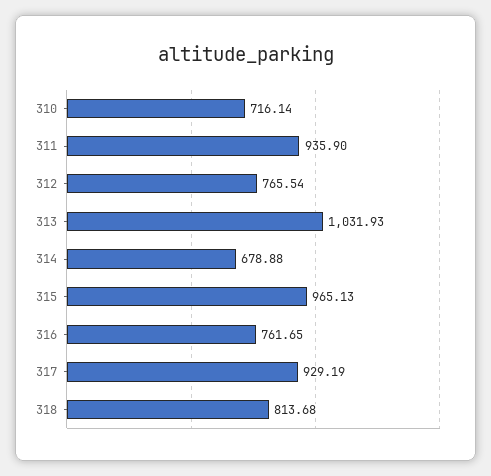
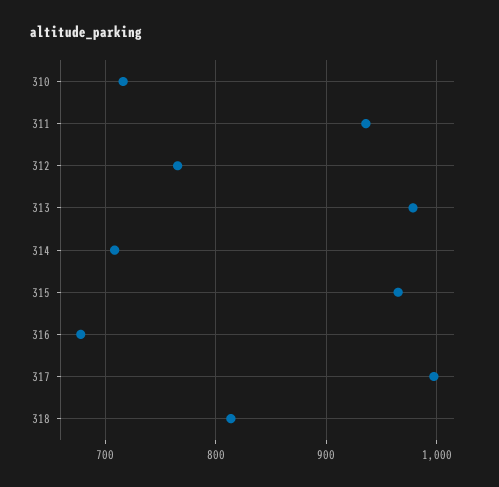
  {
    "310": 716.14,
    "311": 935.9,
    "312": 765.54,
-   "313": 1031.93,
+   "313": 980,
-   "314": 678.88,
+   "314": 710,
    "315": 965.13,
-   "316": 761.65,
+   "316": 680,
-   "317": 929.19,
+   "317": 1000,
    "318": 813.68
  }

